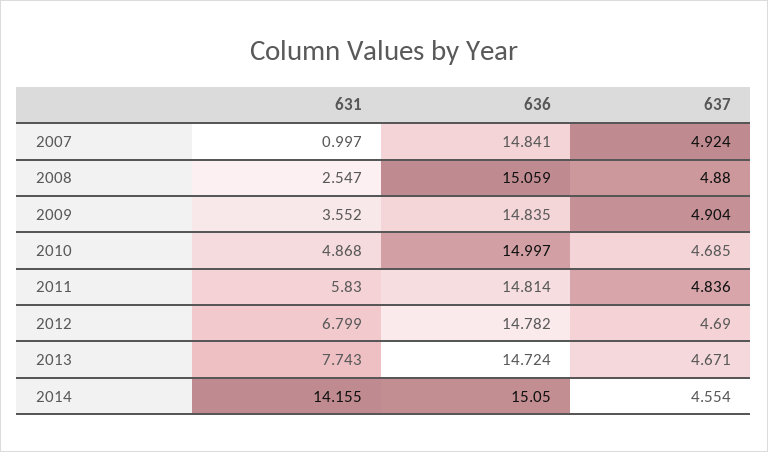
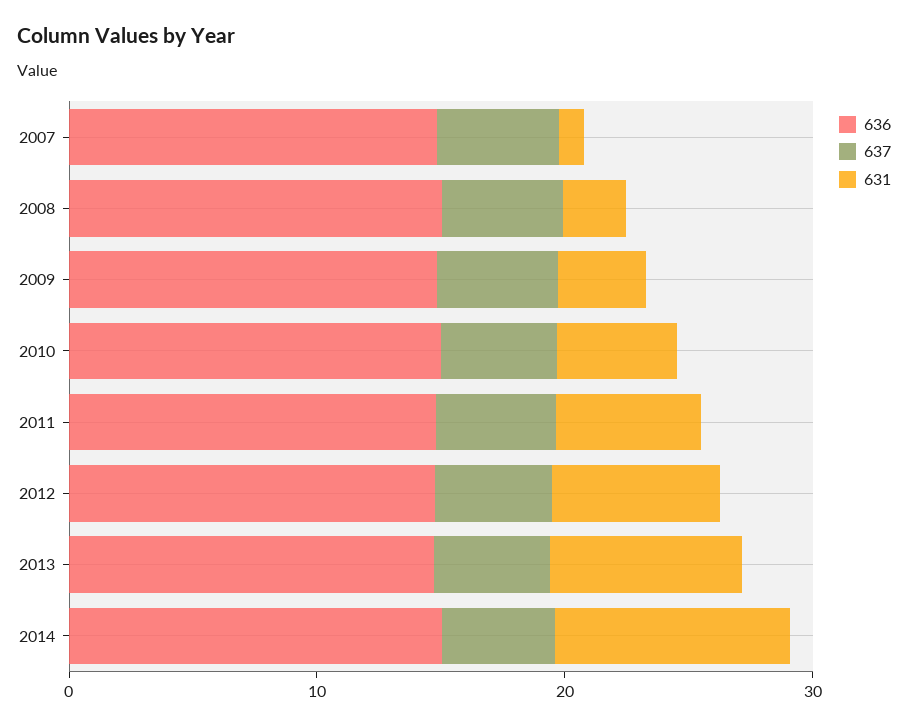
  {
    "631": {
      "2007": 0.997,
      "2008": 2.547,
      "2009": 3.552,
      "2010": 4.868,
      "2011": 5.83,
      "2012": 6.799,
      "2013": 7.743,
-     "2014": 14.155
+     "2014": 10
    },
    "636": {
      "2007": 14.841,
      "2008": 15.059,
      "2009": 14.835,
      "2010": 14.997,
      "2011": 14.814,
      "2012": 14.782,
      "2013": 14.724,
      "2014": 15.05
    },
    "637": {
      "2007": 4.924,
      "2008": 4.88,
      "2009": 4.904,
      "2010": 4.685,
      "2011": 4.836,
      "2012": 4.69,
      "2013": 4.671,
      "2014": 4.554
    }
  }

